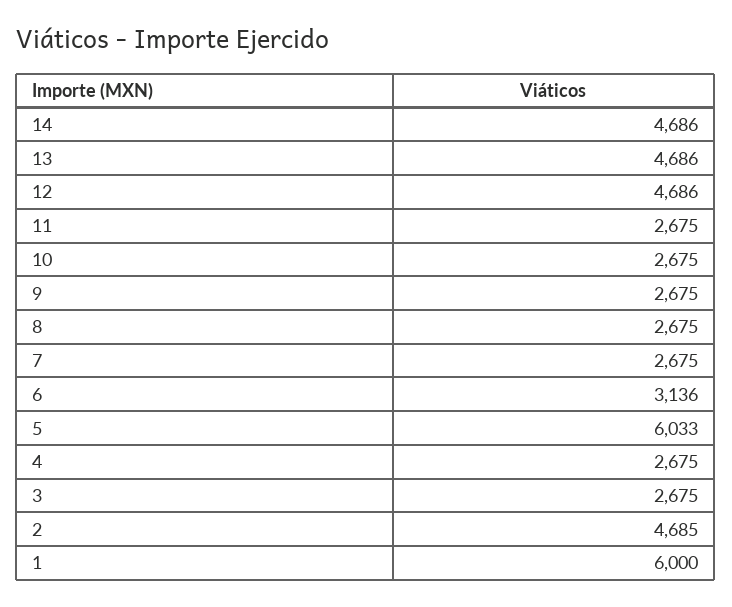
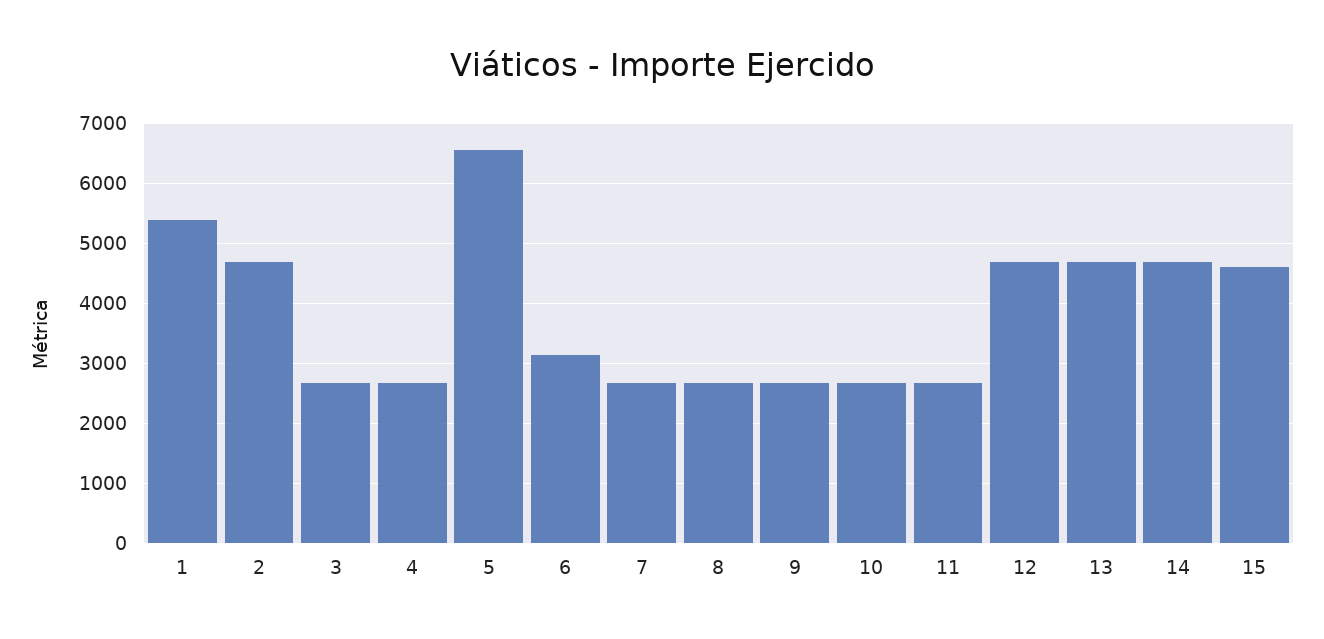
  {
    "14": 4686,
    "13": 4686,
    "12": 4686,
    "11": 2675,
    "10": 2675,
    "9": 2675,
    "8": 2675,
    "7": 2675,
    "6": 3136,
-   "5": 6033,
+   "5": 6600,
    "4": 2675,
    "3": 2675,
    "2": 4685,
-   "1": 6000
+   "1": 5400,
+   "15": 4600
  }

